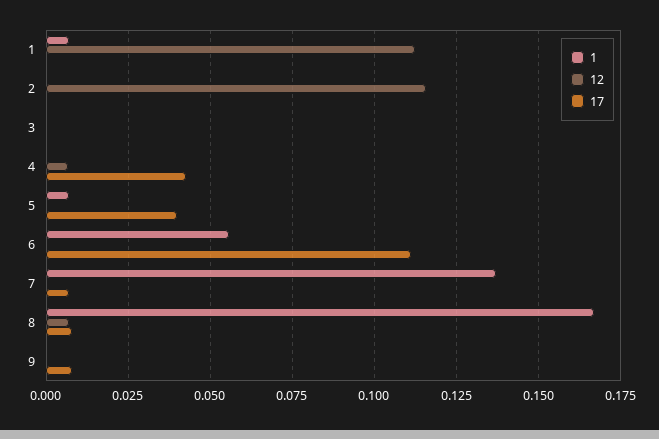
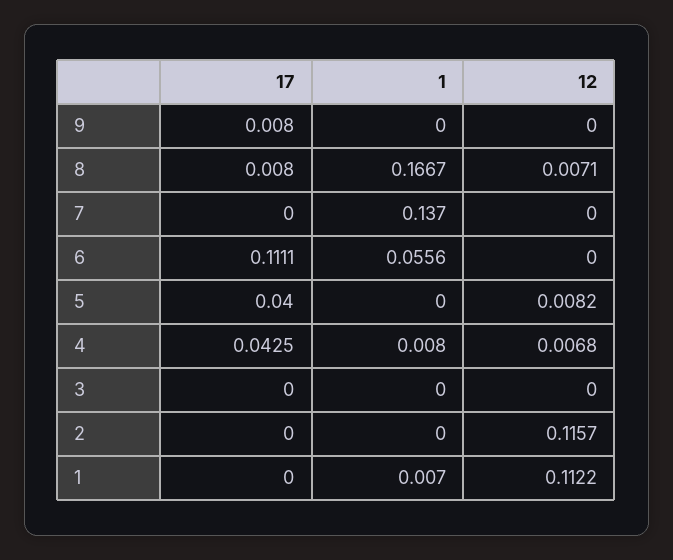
  {
    "1": {
      "1": 0.007,
      "2": 0,
      "3": 0,
-     "4": 0,
+     "4": 0.008,
-     "5": 0.0075,
+     "5": 0,
      "6": 0.0556,
      "7": 0.137,
      "8": 0.1667,
      "9": 0
    },
    "12": {
      "1": 0.1122,
      "2": 0.1157,
      "3": 0,
      "4": 0.0068,
-     "5": 0,
+     "5": 0.0082,
      "6": 0,
      "7": 0,
      "8": 0.0071,
      "9": 0
    },
    "17": {
      "1": 0,
      "2": 0,
      "3": 0,
      "4": 0.0425,
      "5": 0.04,
      "6": 0.1111,
-     "7": 0.0075,
+     "7": 0,
      "8": 0.008,
      "9": 0.008
    }
  }

